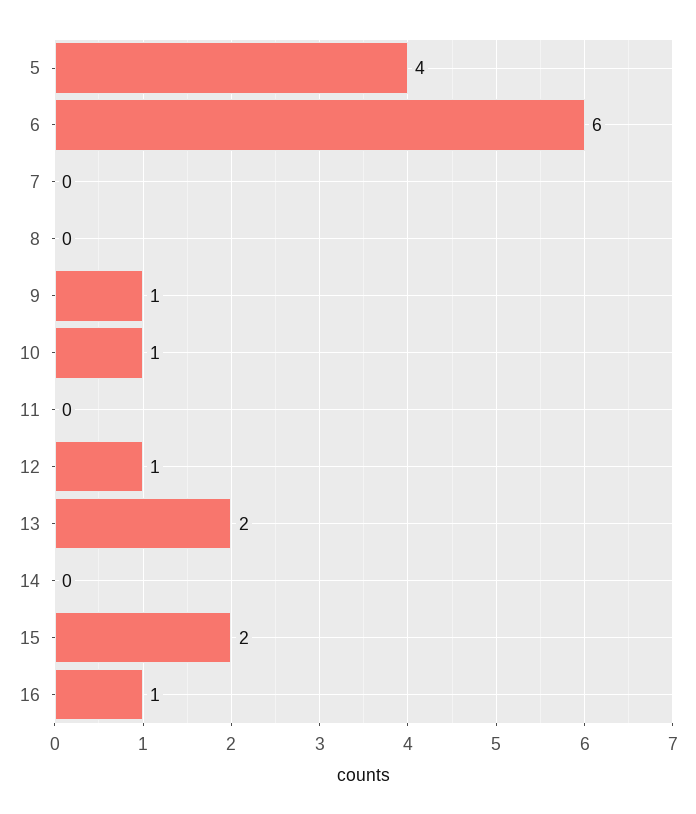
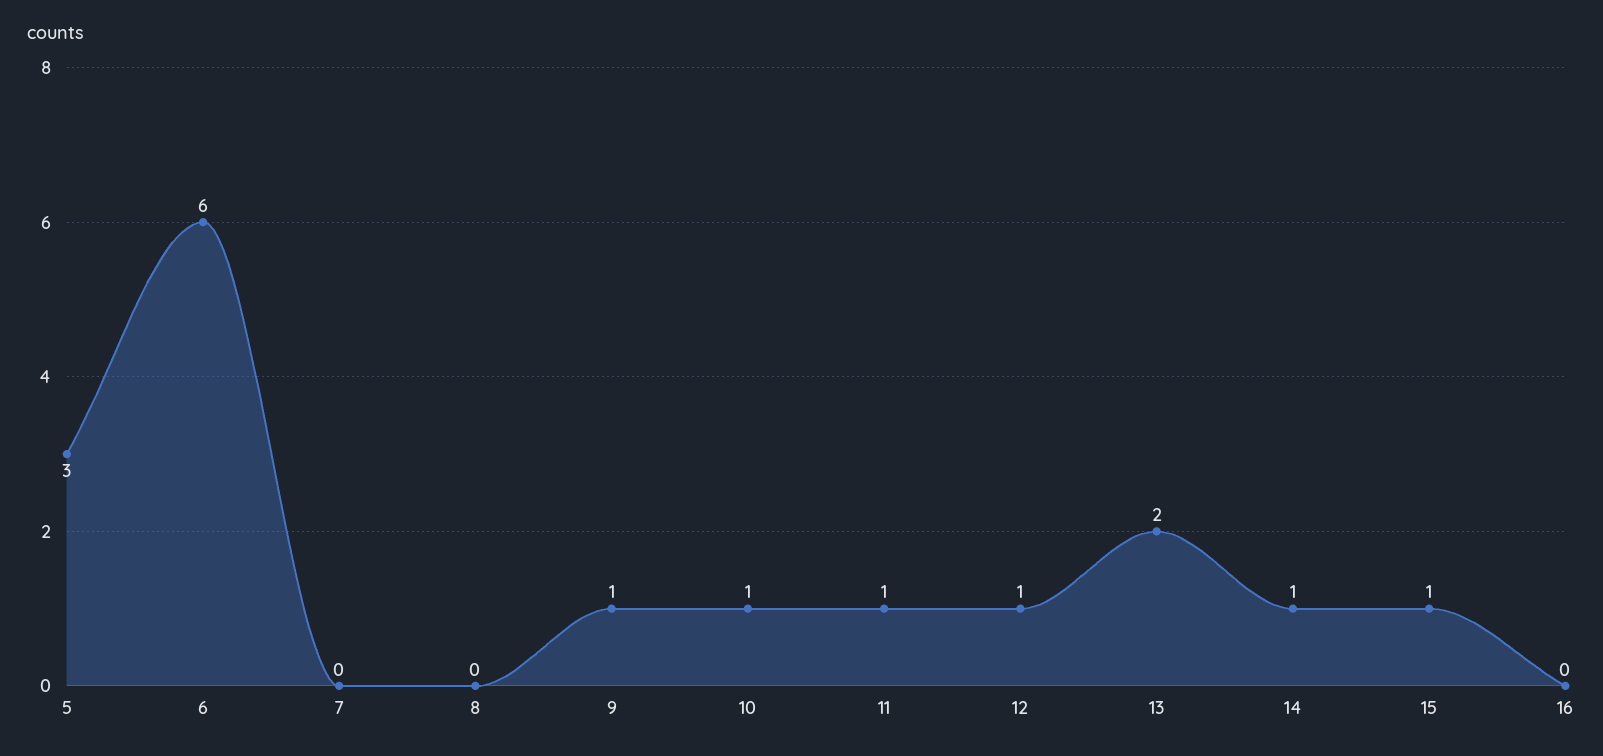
  {
-   "5": 4,
+   "5": 3,
    "6": 6,
    "7": 0,
    "8": 0,
    "9": 1,
    "10": 1,
-   "11": 0,
+   "11": 1,
    "12": 1,
    "13": 2,
-   "14": 0,
+   "14": 1,
-   "15": 2,
+   "15": 1,
-   "16": 1
+   "16": 0
  }

